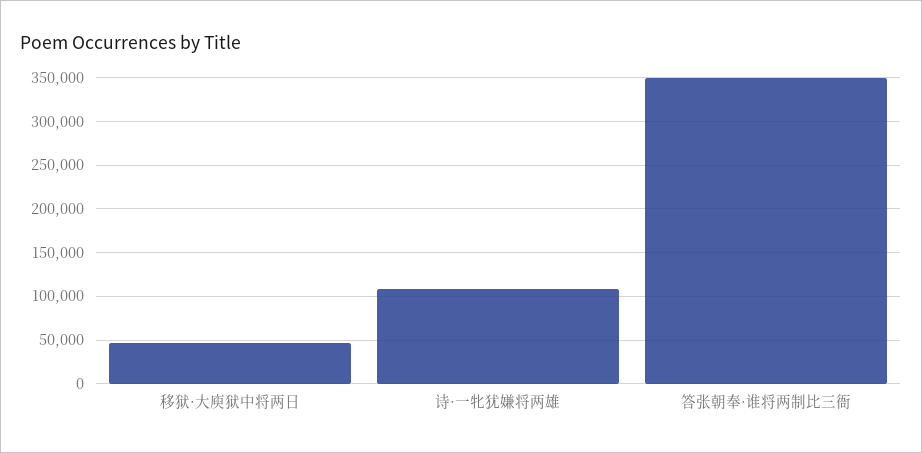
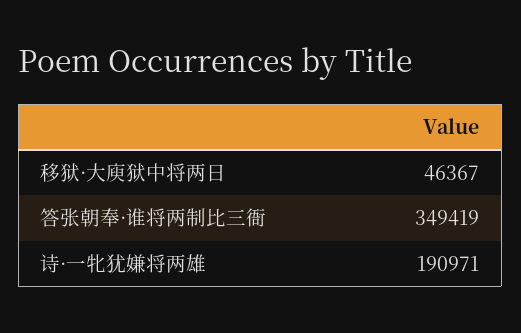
  {
    "移狱·大庾狱中将两日": 46367,
-   "诗·一牝犹嫌将两雄": 110000,
+   "诗·一牝犹嫌将两雄": 190971,
    "答张朝奉·谁将两制比三衙": 349419
  }

